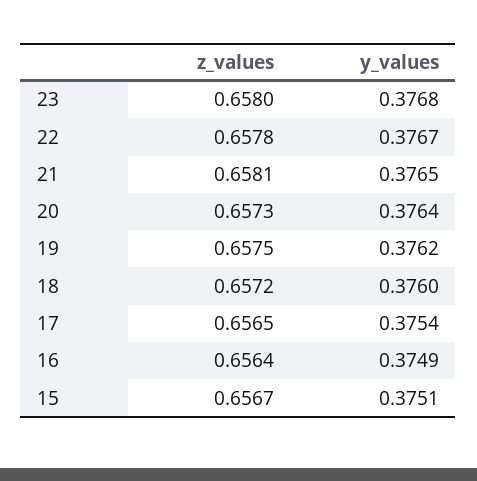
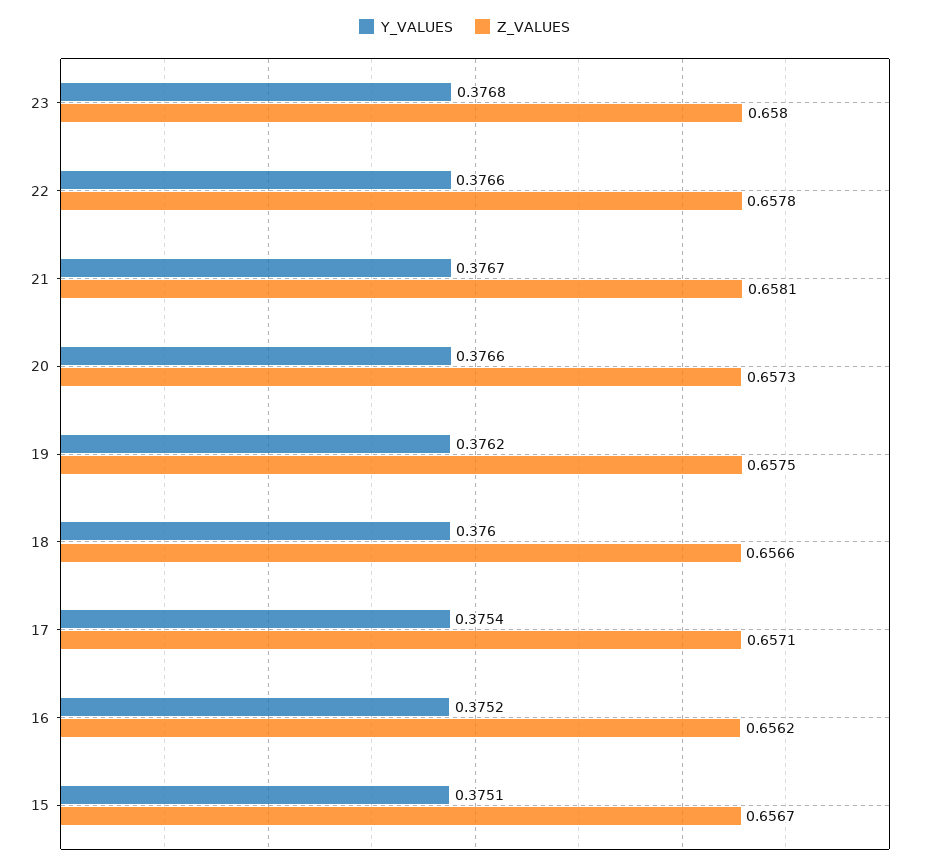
  {
    "z_values": {
      "23": 0.658,
      "22": 0.6578,
      "21": 0.6581,
      "20": 0.6573,
      "19": 0.6575,
-     "18": 0.6572,
+     "18": 0.6566,
-     "17": 0.6565,
+     "17": 0.6571,
-     "16": 0.6564,
+     "16": 0.6562,
      "15": 0.6567
    },
    "y_values": {
      "23": 0.3768,
-     "22": 0.3767,
+     "22": 0.3766,
-     "21": 0.3765,
+     "21": 0.3767,
-     "20": 0.3764,
+     "20": 0.3766,
      "19": 0.3762,
      "18": 0.376,
      "17": 0.3754,
-     "16": 0.3749,
+     "16": 0.3752,
      "15": 0.3751
    }
  }

